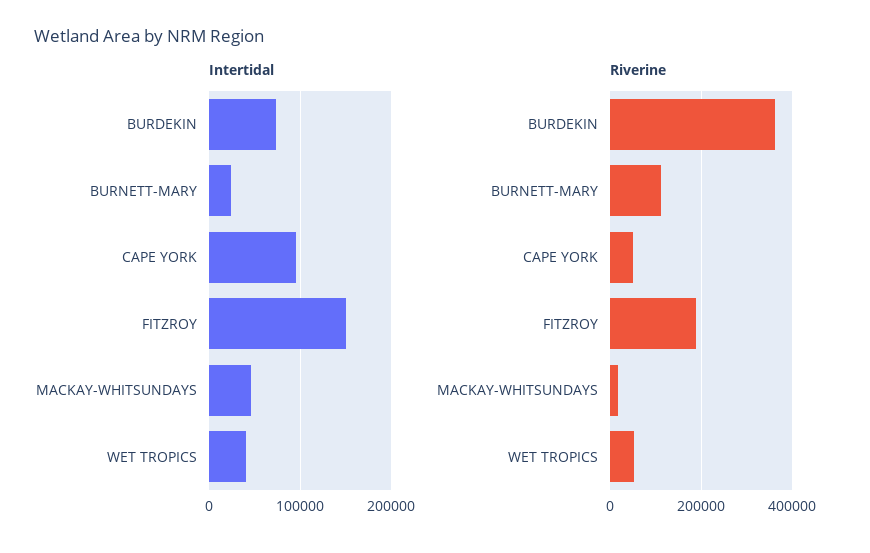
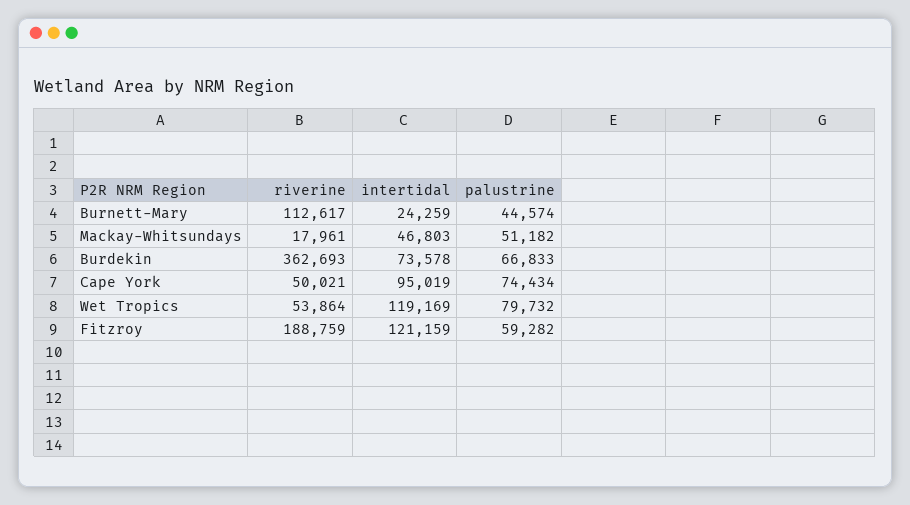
  {
    "Intertidal": {
      "BURDEKIN": 73578,
      "BURNETT-MARY": 24259,
      "CAPE YORK": 95019,
-     "FITZROY": 150000,
+     "FITZROY": 121159,
      "MACKAY-WHITSUNDAYS": 46803,
-     "WET TROPICS": 40000
+     "WET TROPICS": 119169
    },
    "Riverine": {
      "BURDEKIN": 362693,
      "BURNETT-MARY": 112617,
      "CAPE YORK": 50021,
      "FITZROY": 188759,
      "MACKAY-WHITSUNDAYS": 17961,
      "WET TROPICS": 53864
-   }
+   },
+   "palustrine": {
+     "BURNETT-MARY": 44574,
+     "MACKAY-WHITSUNDAYS": 51182,
+     "BURDEKIN": 66833,
+     "CAPE YORK": 74434,
+     "WET TROPICS": 79732,
+     "FITZROY": 59282
+   }
  }

